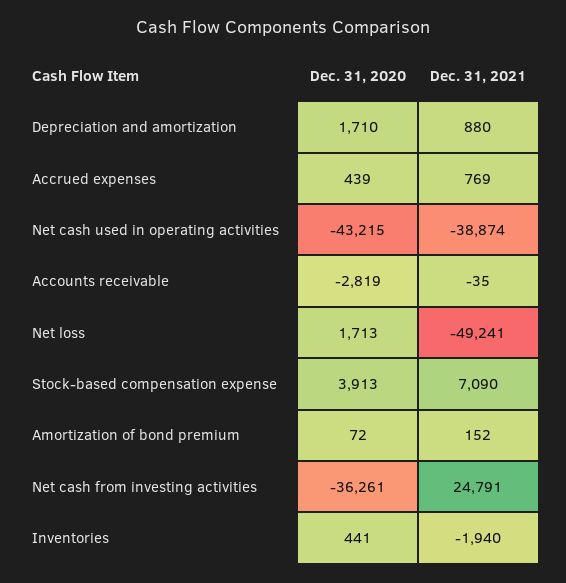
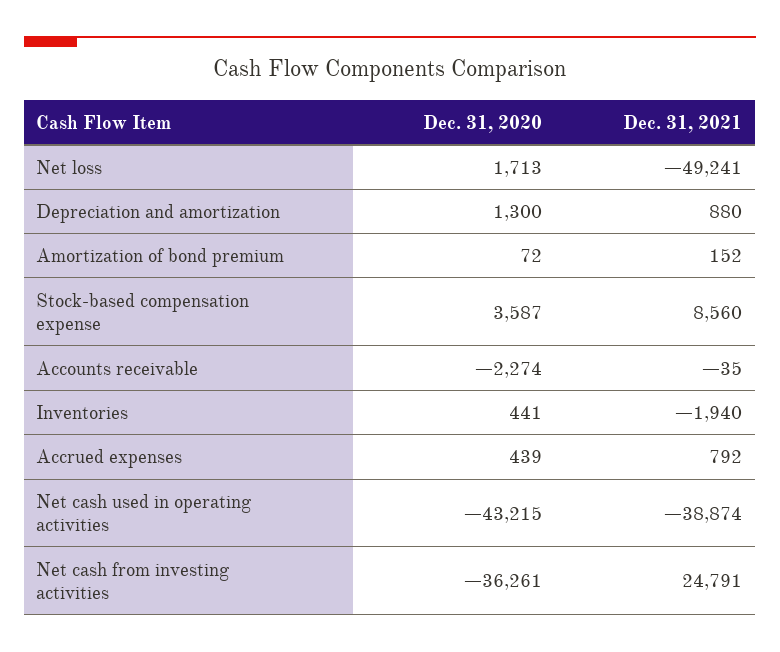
  {
    "Dec. 31, 2020": {
-     "Depreciation and amortization": 1710,
+     "Depreciation and amortization": 1300,
      "Accrued expenses": 439,
      "Net cash used in operating activities": -43215,
-     "Accounts receivable": -2819,
+     "Accounts receivable": -2274,
      "Net loss": 1713,
-     "Stock-based compensation expense": 3913,
+     "Stock-based compensation expense": 3587,
      "Amortization of bond premium": 72,
      "Net cash from investing activities": -36261,
      "Inventories": 441
    },
    "Dec. 31, 2021": {
      "Depreciation and amortization": 880,
-     "Accrued expenses": 769,
+     "Accrued expenses": 792,
      "Net cash used in operating activities": -38874,
      "Accounts receivable": -35,
      "Net loss": -49241,
-     "Stock-based compensation expense": 7090,
+     "Stock-based compensation expense": 8560,
      "Amortization of bond premium": 152,
      "Net cash from investing activities": 24791,
      "Inventories": -1940
    }
  }

